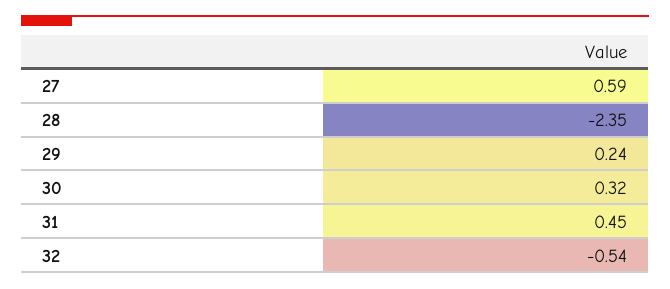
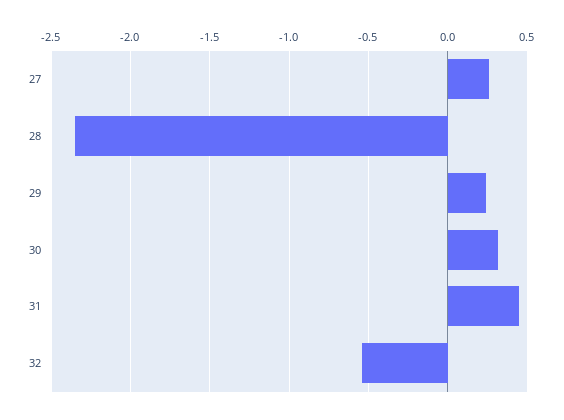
  {
-   "27": 0.59,
+   "27": 0.25,
    "28": -2.35,
    "29": 0.24,
    "30": 0.32,
    "31": 0.45,
    "32": -0.54
  }

